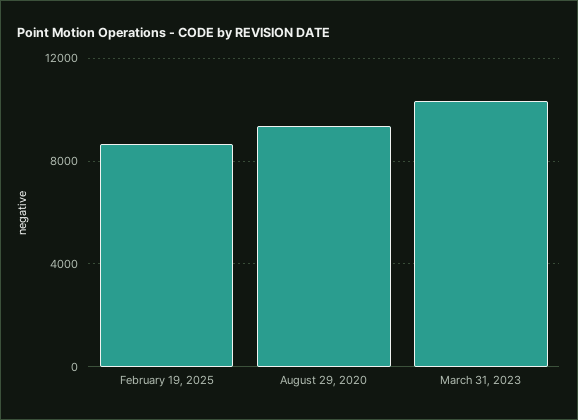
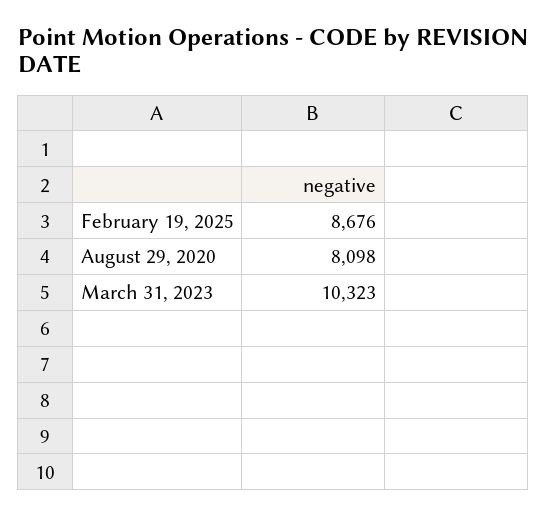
  {
    "February 19, 2025": 8676,
-   "August 29, 2020": 9500,
+   "August 29, 2020": 8098,
    "March 31, 2023": 10323
  }

